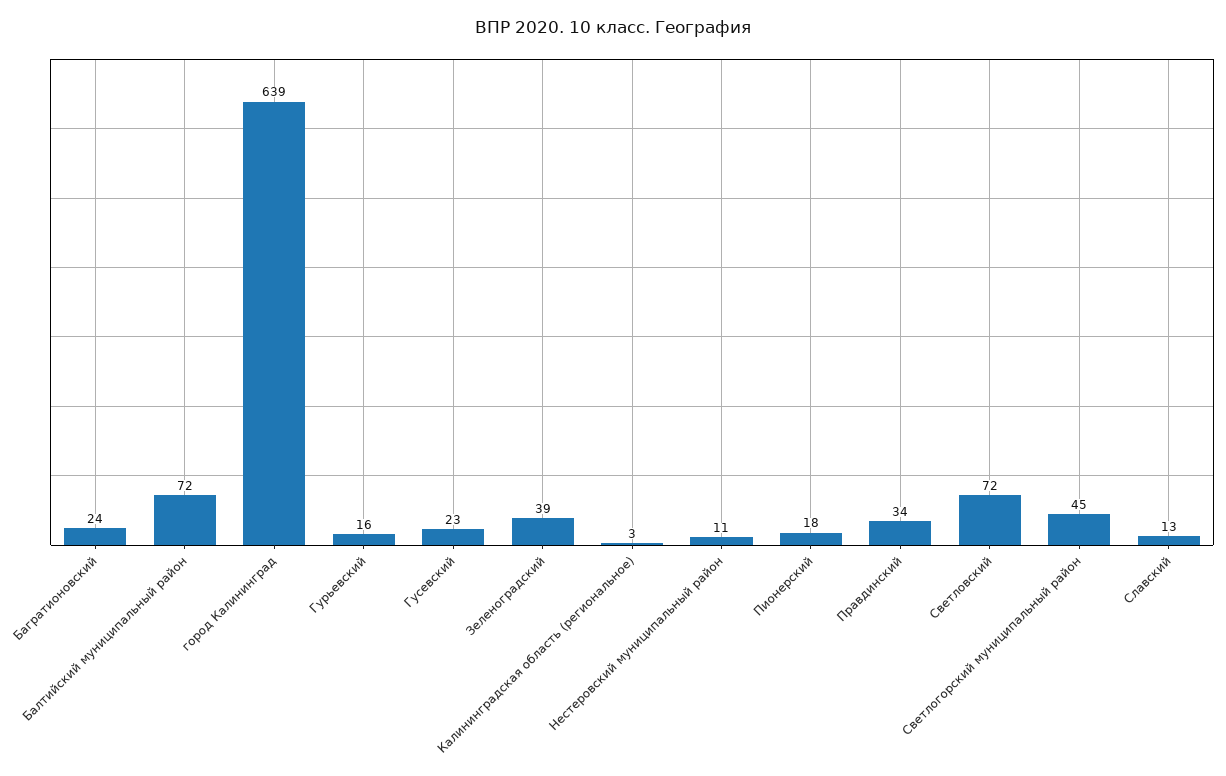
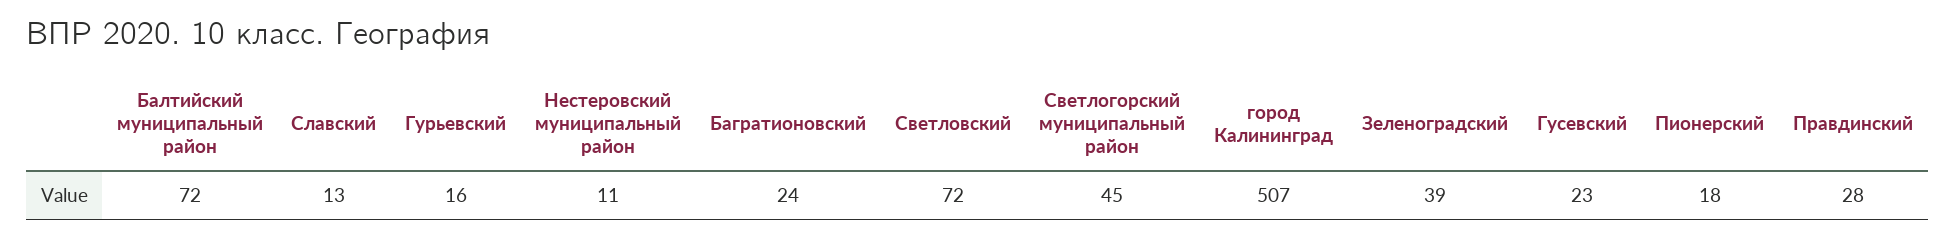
  {
    "Багратионовский": 24,
    "Балтийский муниципальный район": 72,
-   "город Калининград": 639,
+   "город Калининград": 507,
    "Гурьевский": 16,
    "Гусевский": 23,
    "Зеленоградский": 39,
-   "Калининградская область (региональное)": 3,
    "Нестеровский муниципальный район": 11,
    "Пионерский": 18,
-   "Правдинский": 34,
+   "Правдинский": 28,
    "Светловский": 72,
    "Светлогорский муниципальный район": 45,
    "Славский": 13
  }

